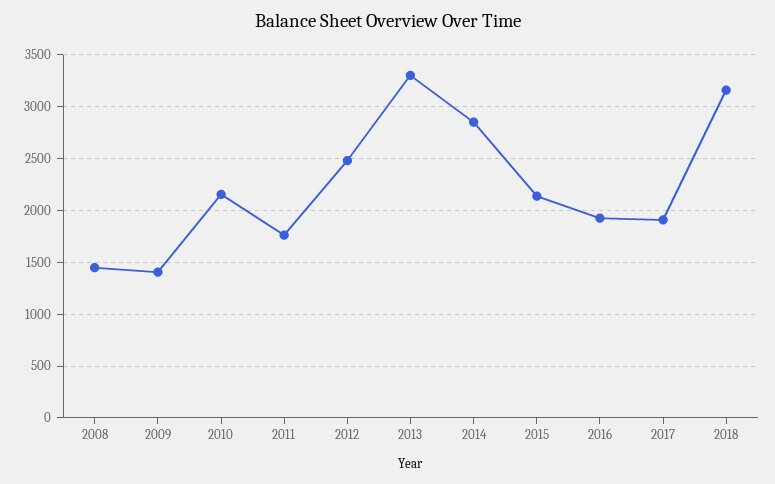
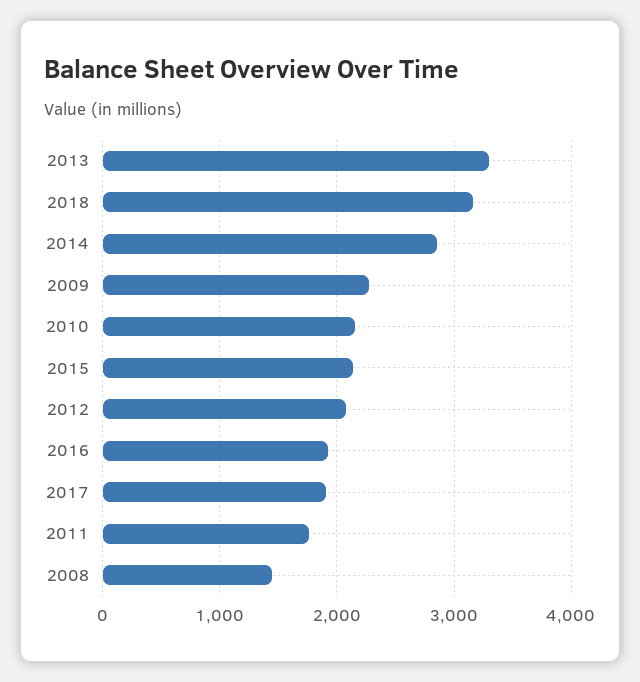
  {
    "2008": 1400,
-   "2009": 1400,
+   "2009": 2300,
    "2010": 2200,
    "2011": 1800,
-   "2012": 2500,
+   "2012": 2100,
    "2013": 3300,
    "2014": 2900,
    "2015": 2100,
    "2016": 1900,
    "2017": 1900,
    "2018": 3200
  }

